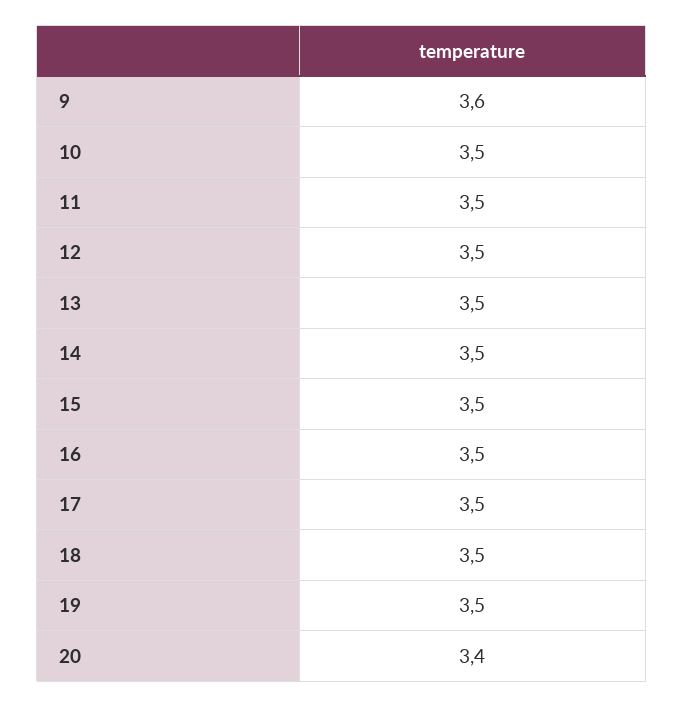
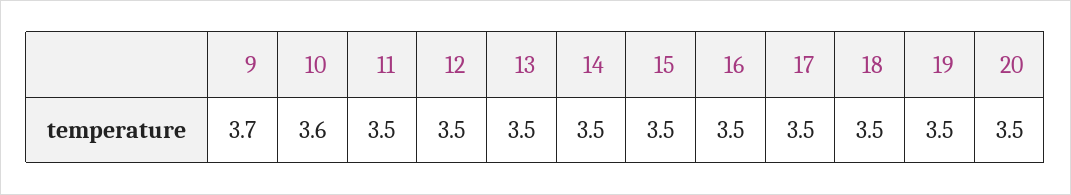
  {
-   "9": 3.6,
+   "9": 3.7,
-   "10": 3.5,
+   "10": 3.6,
    "11": 3.5,
    "12": 3.5,
    "13": 3.5,
    "14": 3.5,
    "15": 3.5,
    "16": 3.5,
    "17": 3.5,
    "18": 3.5,
    "19": 3.5,
-   "20": 3.4
+   "20": 3.5
  }

